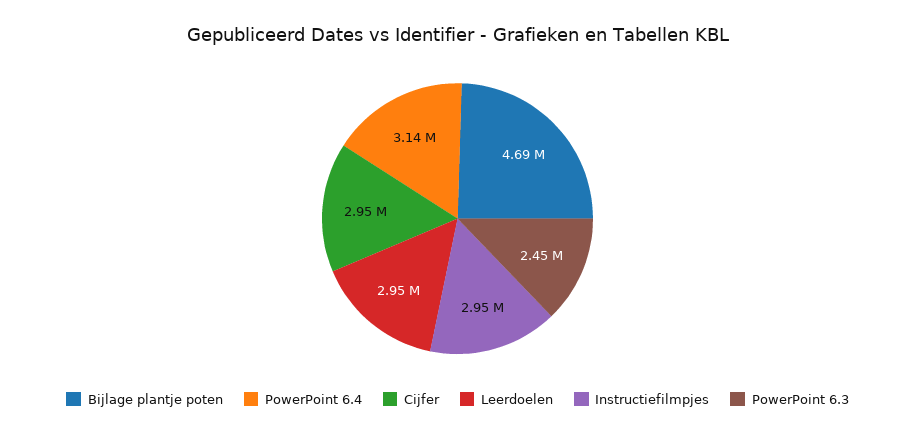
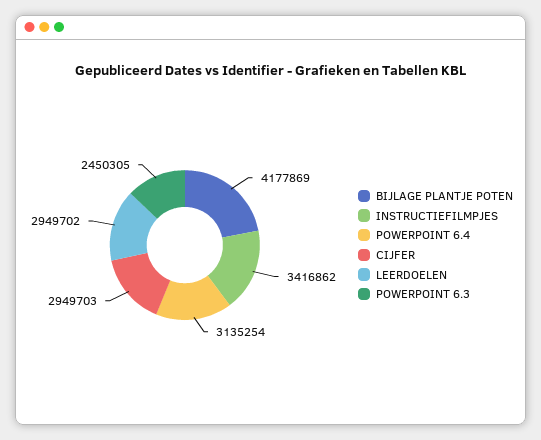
  {
-   "Bijlage plantje poten": 4690000,
+   "Bijlage plantje poten": 4177869,
    "PowerPoint 6.4": 3135254,
    "Cijfer": 2949703,
    "Leerdoelen": 2949702,
-   "Instructiefilmpjes": 2950000,
+   "Instructiefilmpjes": 3416862,
    "PowerPoint 6.3": 2450305
  }

